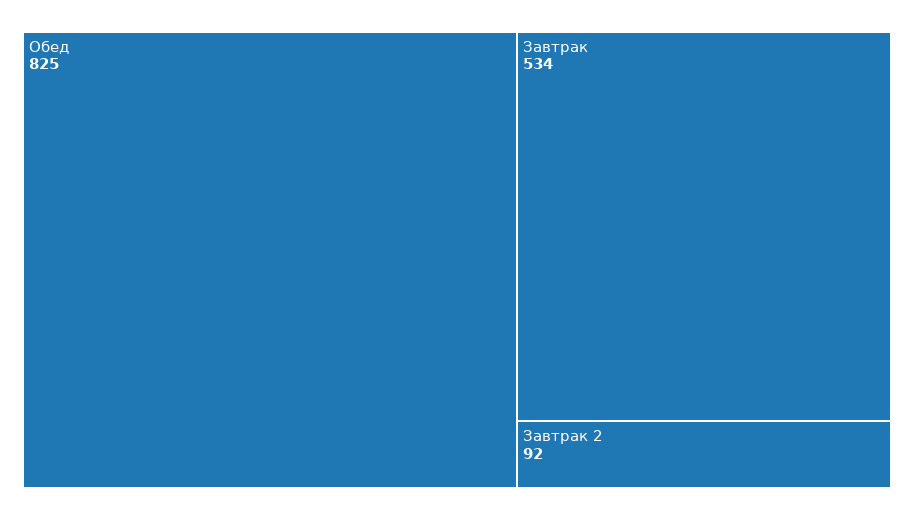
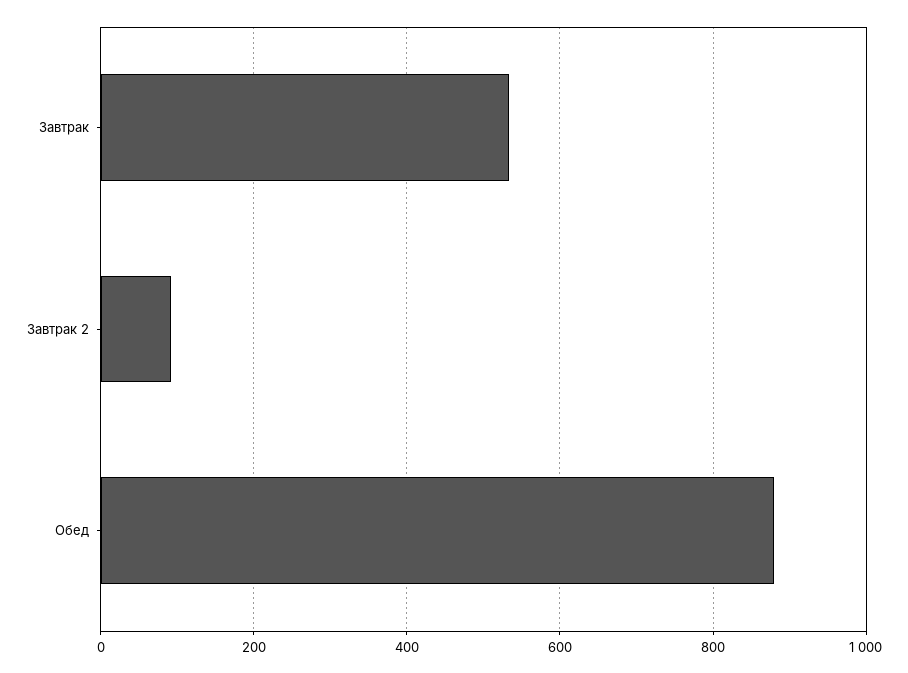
  {
-   "Обед": 825,
+   "Обед": 880,
    "Завтрак": 534,
    "Завтрак 2": 92
  }

